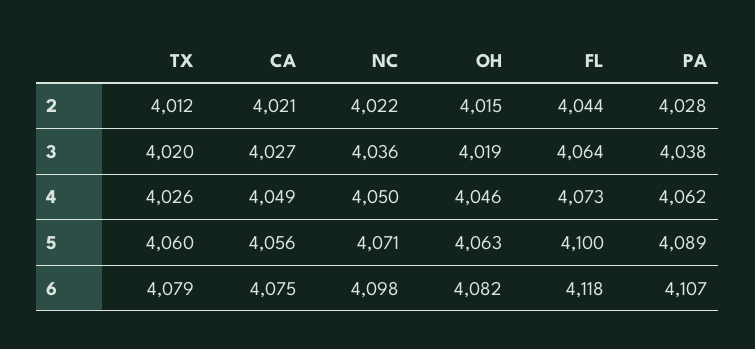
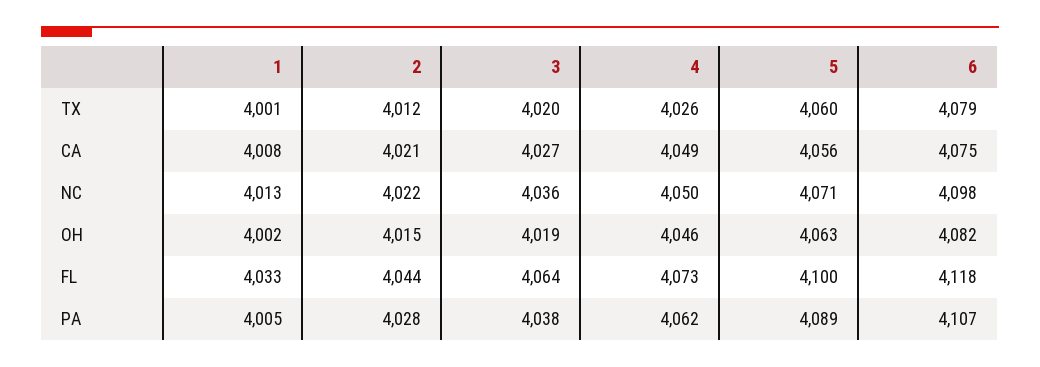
  {
    "TX": {
      "2": 4012,
      "3": 4020,
      "4": 4026,
      "5": 4060,
-     "6": 4079
+     "6": 4079,
+     "1": 4001
    },
    "CA": {
      "2": 4021,
      "3": 4027,
      "4": 4049,
      "5": 4056,
-     "6": 4075
+     "6": 4075,
+     "1": 4008
    },
    "NC": {
      "2": 4022,
      "3": 4036,
      "4": 4050,
      "5": 4071,
-     "6": 4098
+     "6": 4098,
+     "1": 4013
    },
    "OH": {
      "2": 4015,
      "3": 4019,
      "4": 4046,
      "5": 4063,
-     "6": 4082
+     "6": 4082,
+     "1": 4002
    },
    "FL": {
      "2": 4044,
      "3": 4064,
      "4": 4073,
      "5": 4100,
-     "6": 4118
+     "6": 4118,
+     "1": 4033
    },
    "PA": {
      "2": 4028,
      "3": 4038,
      "4": 4062,
      "5": 4089,
-     "6": 4107
+     "6": 4107,
+     "1": 4005
    }
  }

